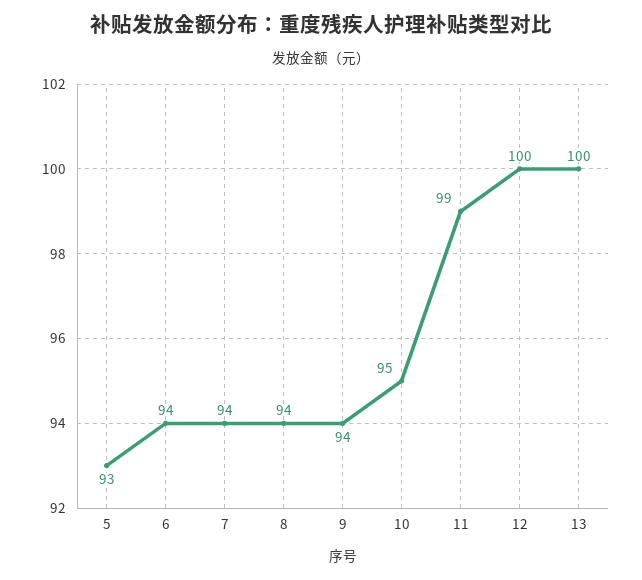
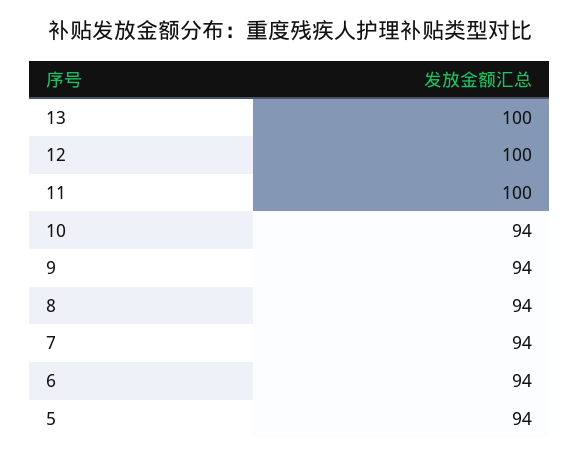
  {
-   "5": 93,
+   "5": 94,
    "6": 94,
    "7": 94,
    "8": 94,
    "9": 94,
-   "10": 95,
+   "10": 94,
-   "11": 99,
+   "11": 100,
    "12": 100,
    "13": 100
  }

